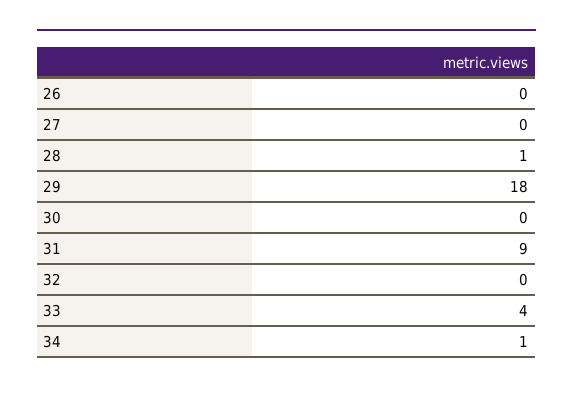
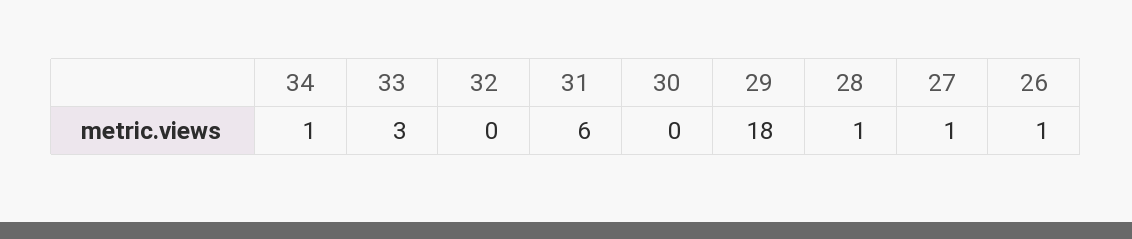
  {
-   "26": 0,
+   "26": 1,
-   "27": 0,
+   "27": 1,
    "28": 1,
    "29": 18,
    "30": 0,
-   "31": 9,
+   "31": 6,
    "32": 0,
-   "33": 4,
+   "33": 3,
    "34": 1
  }

